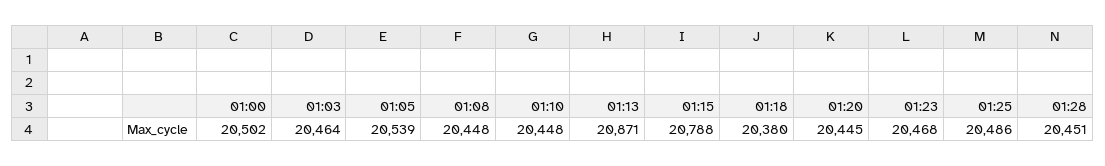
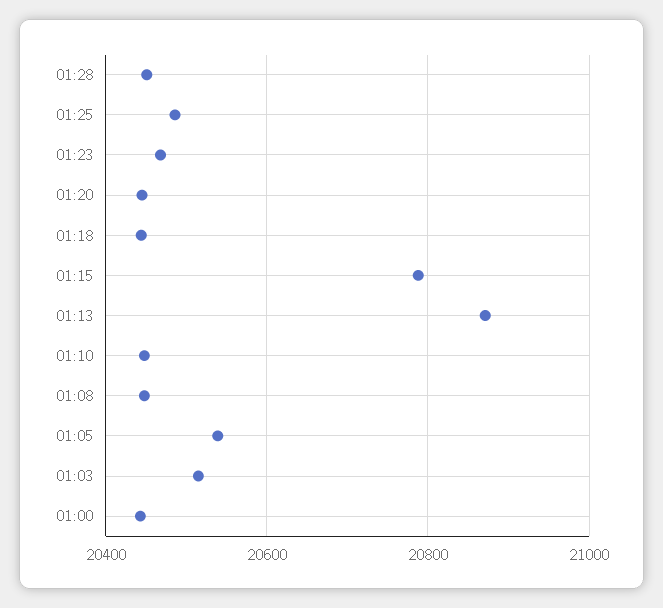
  {
-   "01:00": 20502,
+   "01:00": 20440,
-   "01:03": 20464,
+   "01:03": 20520,
    "01:05": 20539,
    "01:08": 20448,
    "01:10": 20448,
    "01:13": 20871,
    "01:15": 20788,
-   "01:18": 20380,
+   "01:18": 20440,
    "01:20": 20445,
    "01:23": 20468,
    "01:25": 20486,
    "01:28": 20451
  }

